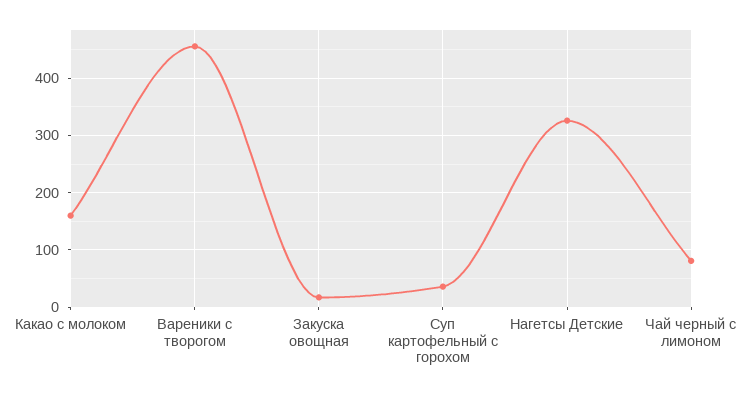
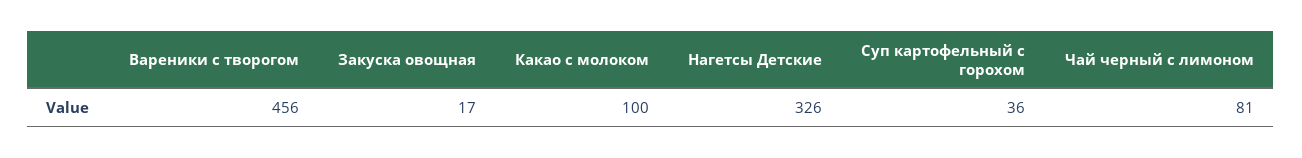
  {
-   "Какао с молоком": 160,
+   "Какао с молоком": 100,
    "Вареники с творогом": 456,
    "Закуска овощная": 17,
    "Суп картофельный с горохом": 36,
    "Нагетсы Детские": 326,
    "Чай черный с лимоном": 81
  }

